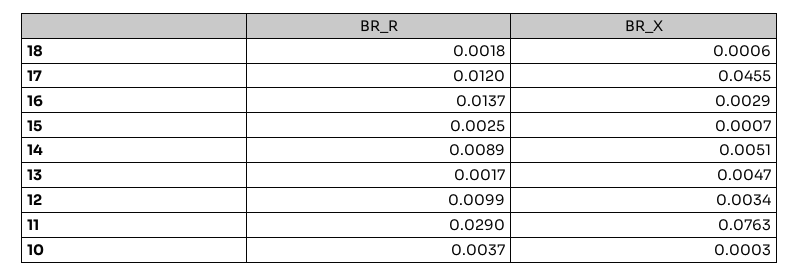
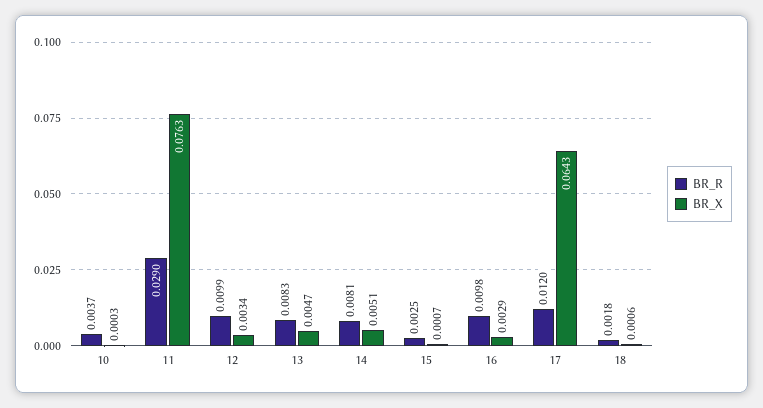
  {
    "BR_R": {
      "18": 0.0018,
      "17": 0.012,
-     "16": 0.0137,
+     "16": 0.0098,
      "15": 0.0025,
-     "14": 0.0089,
+     "14": 0.0081,
-     "13": 0.0017,
+     "13": 0.0083,
      "12": 0.0099,
      "11": 0.029,
      "10": 0.0037
    },
    "BR_X": {
      "18": 0.0006,
-     "17": 0.0455,
+     "17": 0.0643,
      "16": 0.0029,
      "15": 0.0007,
      "14": 0.0051,
      "13": 0.0047,
      "12": 0.0034,
      "11": 0.0763,
      "10": 0.0003
    }
  }

